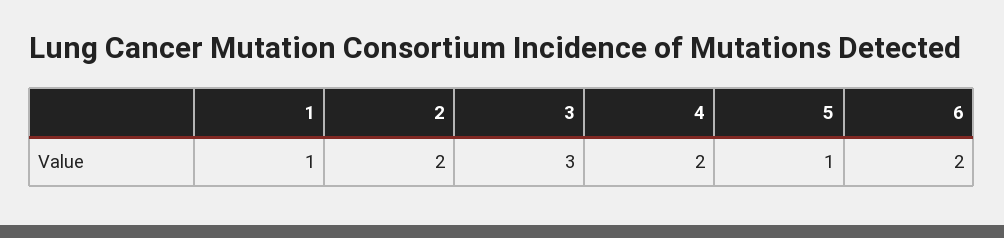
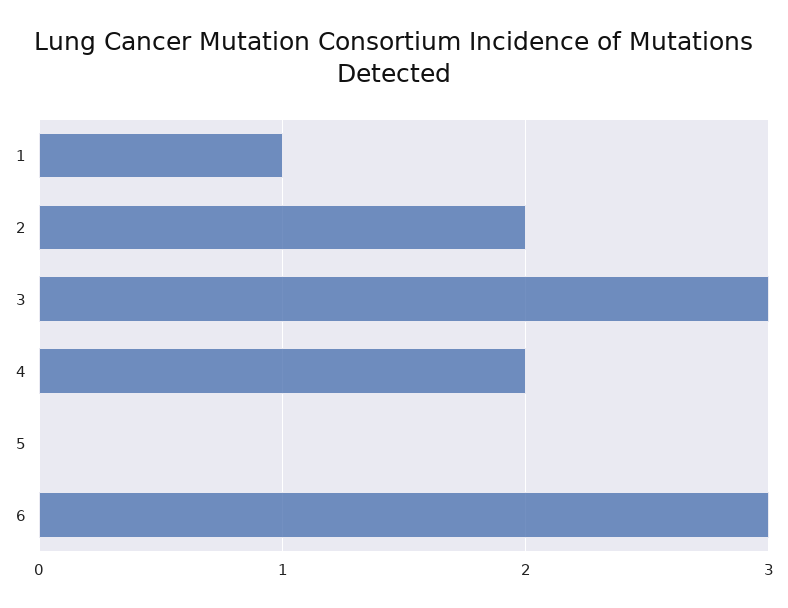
  {
    "1": 1,
    "2": 2,
    "3": 3,
    "4": 2,
-   "5": 1,
+   "5": 0,
-   "6": 2
+   "6": 3
  }

